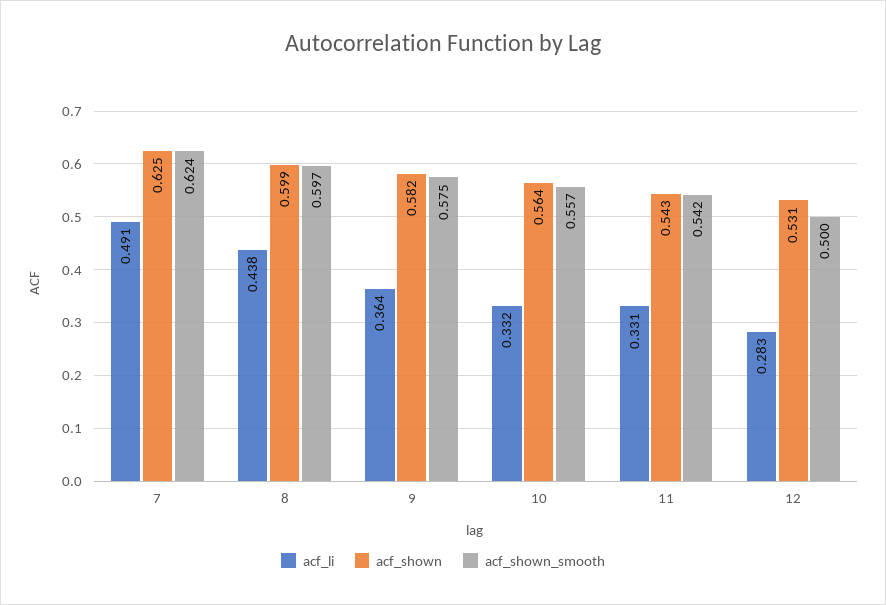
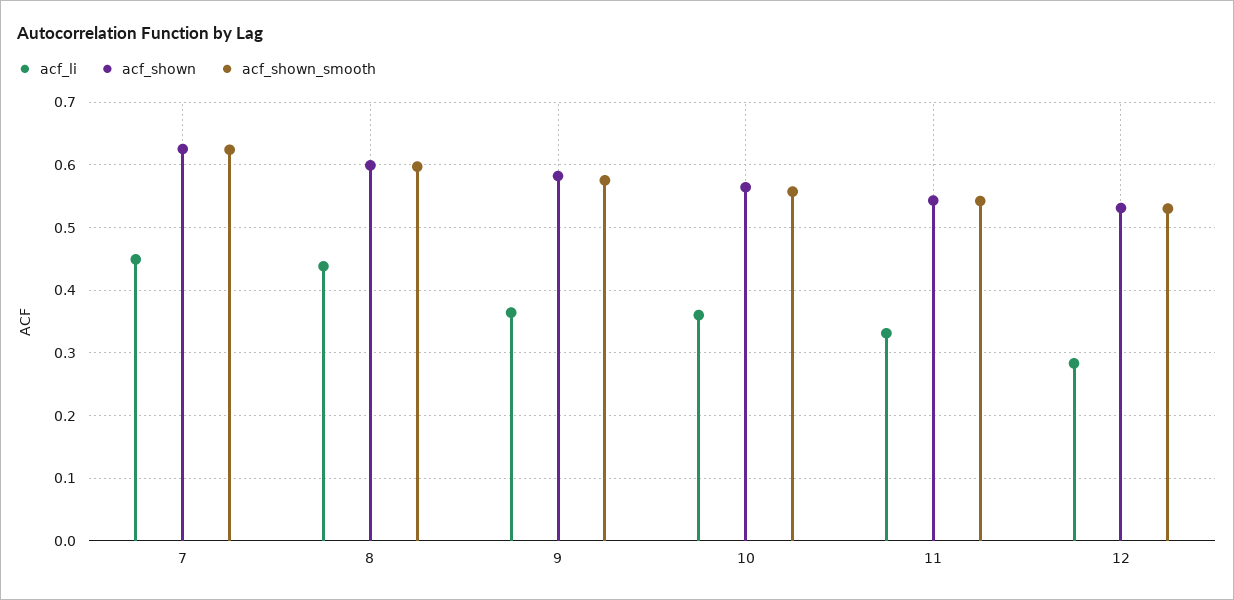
  {
    "acf_li": {
-     "7": 0.491,
+     "7": 0.45,
      "8": 0.438,
      "9": 0.364,
-     "10": 0.332,
+     "10": 0.36,
      "11": 0.331,
      "12": 0.283
    },
    "acf_shown": {
      "7": 0.625,
      "8": 0.599,
      "9": 0.582,
      "10": 0.564,
      "11": 0.543,
      "12": 0.531
    },
    "acf_shown_smooth": {
      "7": 0.624,
      "8": 0.597,
      "9": 0.575,
      "10": 0.557,
      "11": 0.542,
-     "12": 0.5
+     "12": 0.53
    }
  }

